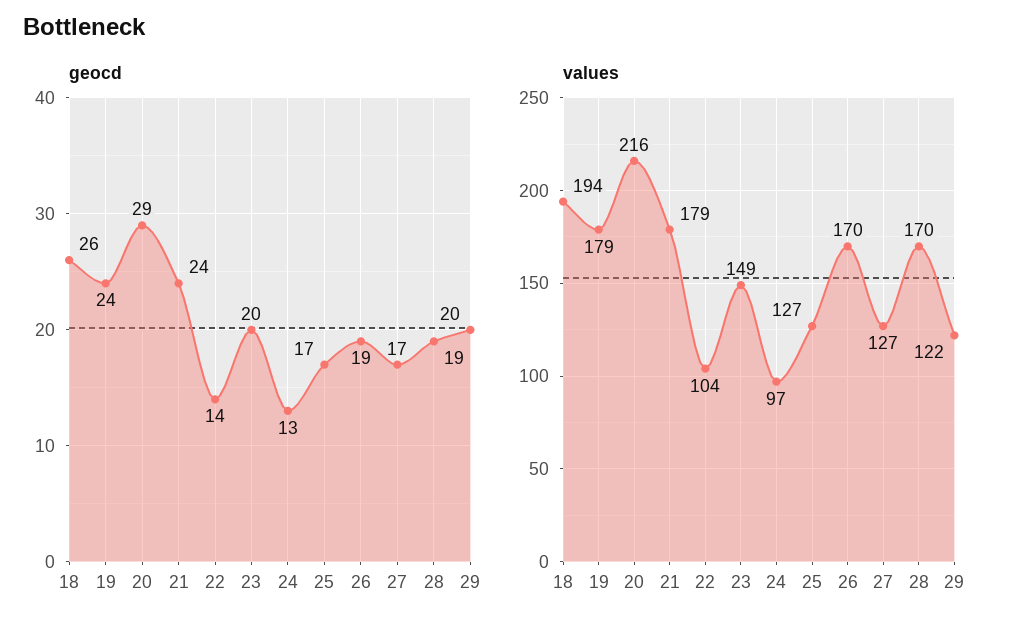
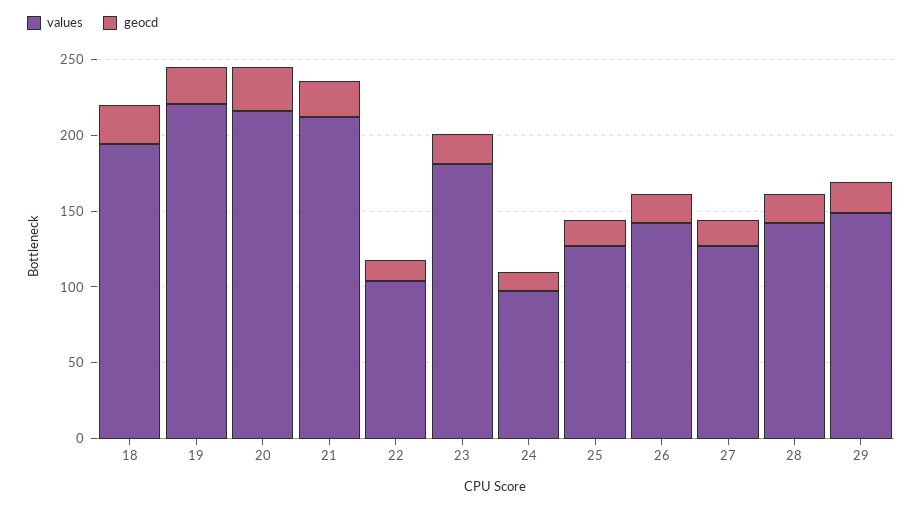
  {
    "geocd": {
      "18": 26,
      "19": 24,
      "20": 29,
      "21": 24,
      "22": 14,
      "23": 20,
      "24": 13,
      "25": 17,
      "26": 19,
      "27": 17,
      "28": 19,
      "29": 20
    },
    "values": {
      "18": 194,
-     "19": 179,
+     "19": 220,
      "20": 216,
-     "21": 179,
+     "21": 210,
      "22": 104,
-     "23": 149,
+     "23": 180,
      "24": 97,
      "25": 127,
-     "26": 170,
+     "26": 140,
      "27": 127,
-     "28": 170,
+     "28": 140,
-     "29": 122
+     "29": 150
    }
  }

